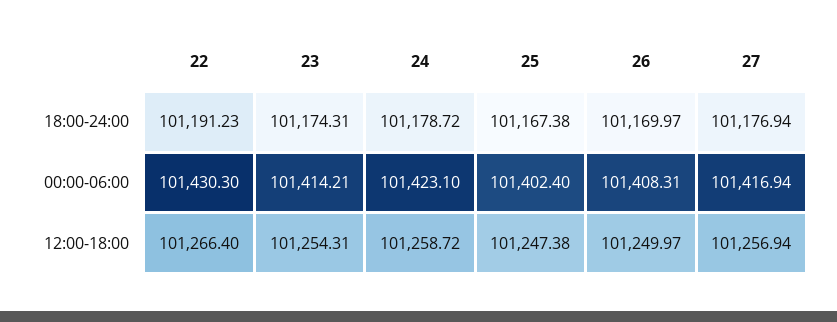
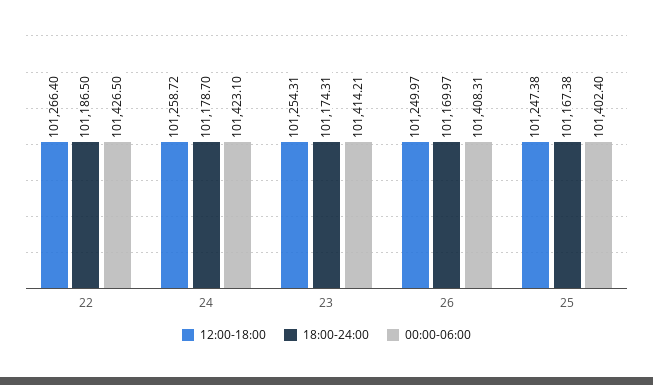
  {
    "18:00-24:00": {
-     "22": 101191.23,
+     "22": 101186.5,
      "23": 101174.31,
-     "24": 101178.72,
+     "24": 101178.7,
      "25": 101167.38,
-     "26": 101169.97,
+     "26": 101169.97
-     "27": 101176.94
    },
    "00:00-06:00": {
-     "22": 101430.3,
+     "22": 101426.5,
      "23": 101414.21,
      "24": 101423.1,
      "25": 101402.4,
-     "26": 101408.31,
+     "26": 101408.31
-     "27": 101416.94
    },
    "12:00-18:00": {
      "22": 101266.4,
      "23": 101254.31,
      "24": 101258.72,
      "25": 101247.38,
-     "26": 101249.97,
+     "26": 101249.97
-     "27": 101256.94
    }
  }

